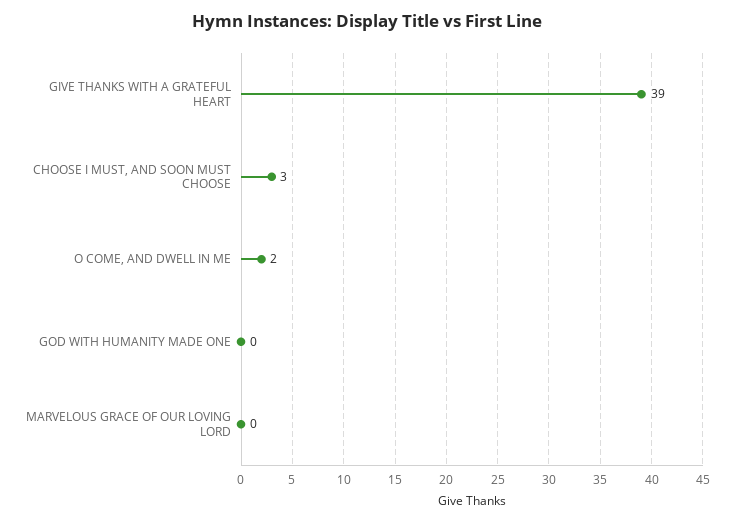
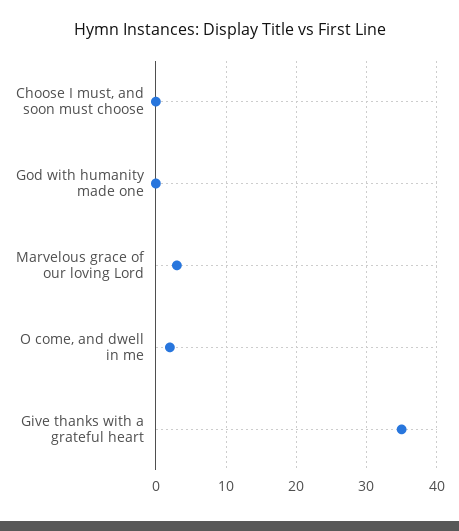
  {
-   "GIVE THANKS WITH A GRATEFUL HEART": 39,
+   "GIVE THANKS WITH A GRATEFUL HEART": 35,
-   "CHOOSE I MUST, AND SOON MUST CHOOSE": 3,
+   "CHOOSE I MUST, AND SOON MUST CHOOSE": 0,
    "O COME, AND DWELL IN ME": 2,
    "GOD WITH HUMANITY MADE ONE": 0,
-   "MARVELOUS GRACE OF OUR LOVING LORD": 0
+   "MARVELOUS GRACE OF OUR LOVING LORD": 3
  }

